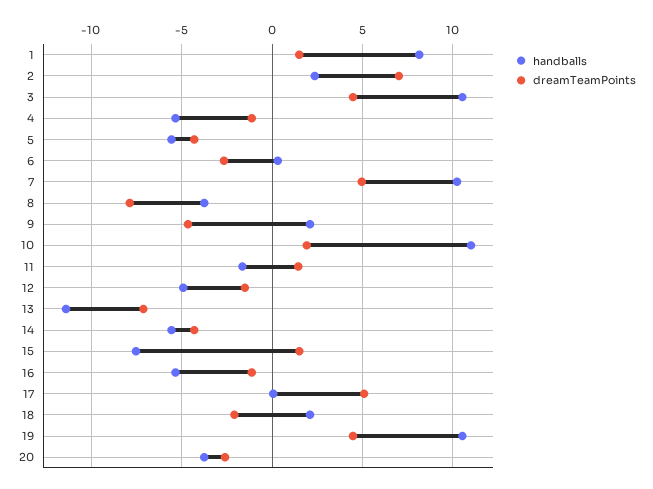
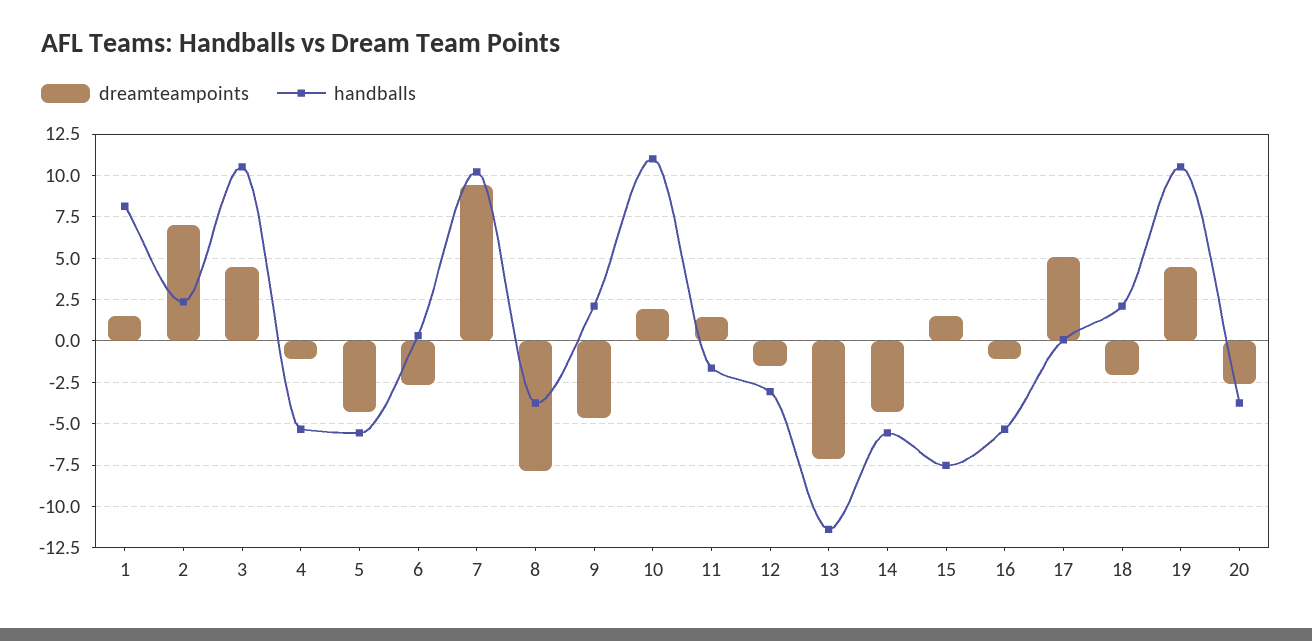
  {
    "handballs": {
      "1": 8,
      "2": 2.5,
      "3": 10.5,
      "4": -5.5,
      "5": -5.5,
      "6": 0.5,
      "7": 10,
      "8": -4,
      "9": 2,
      "10": 11,
      "11": -1.5,
-     "12": -5,
+     "12": -3,
      "13": -11.5,
      "14": -5.5,
      "15": -7.5,
      "16": -5.5,
      "17": 0,
      "18": 2,
      "19": 10.5,
      "20": -4
    },
    "dreamTeamPoints": {
      "1": 1.5,
      "2": 7,
      "3": 4.5,
      "4": -1,
      "5": -4.5,
      "6": -2.5,
-     "7": 5,
+     "7": 9.5,
      "8": -8,
      "9": -4.5,
      "10": 2,
      "11": 1.5,
      "12": -1.5,
      "13": -7,
      "14": -4.5,
      "15": 1.5,
      "16": -1,
      "17": 5,
      "18": -2,
      "19": 4.5,
      "20": -2.5
    }
  }

